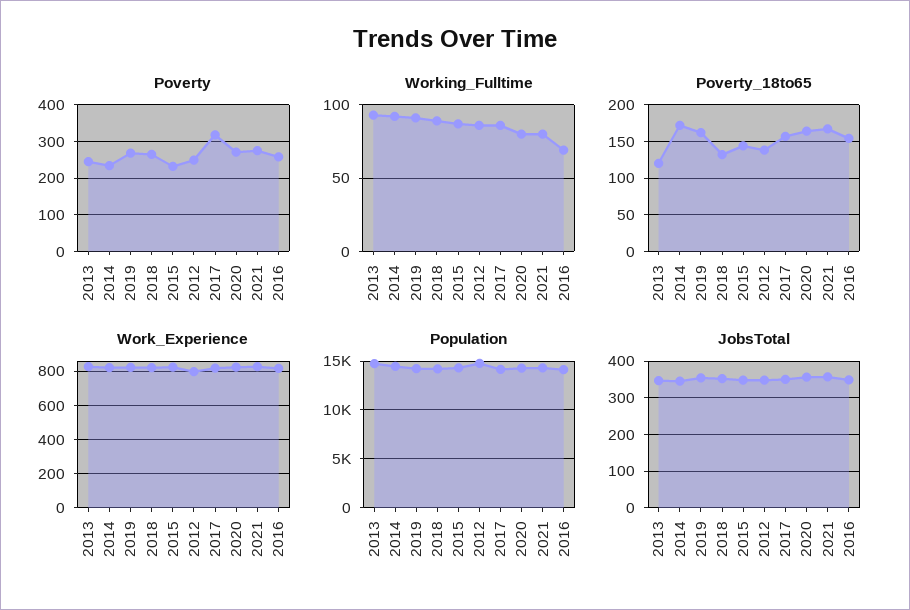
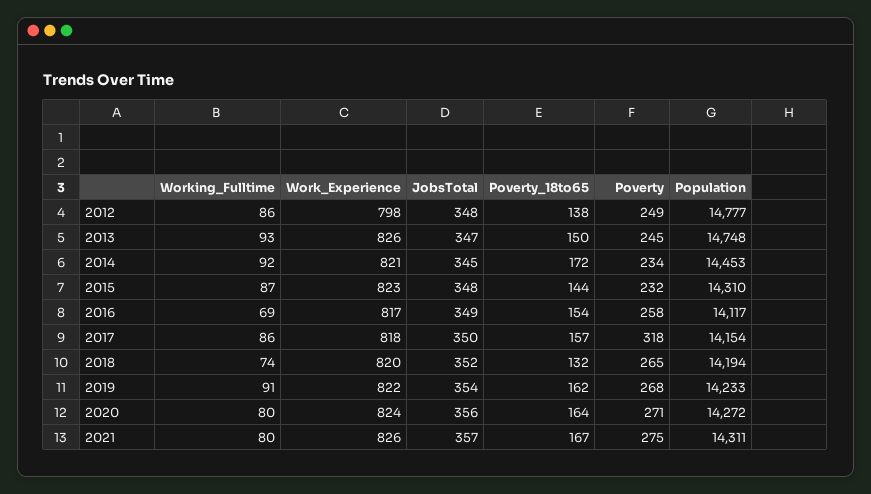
  {
    "Poverty": {
      "2013": 245,
      "2014": 234,
      "2019": 268,
      "2018": 265,
      "2015": 232,
      "2012": 249,
      "2017": 318,
      "2020": 271,
      "2021": 275,
      "2016": 258
    },
    "Working_Fulltime": {
      "2013": 93,
      "2014": 92,
      "2019": 91,
-     "2018": 90,
+     "2018": 74,
      "2015": 87,
      "2012": 86,
      "2017": 86,
      "2020": 80,
      "2021": 80,
      "2016": 69
    },
    "Poverty_18to65": {
-     "2013": 120,
+     "2013": 150,
      "2014": 172,
      "2019": 162,
      "2018": 132,
      "2015": 144,
      "2012": 138,
      "2017": 157,
      "2020": 164,
      "2021": 167,
      "2016": 154
    },
    "Work_Experience": {
      "2013": 826,
      "2014": 821,
      "2019": 822,
      "2018": 820,
      "2015": 823,
      "2012": 798,
      "2017": 818,
      "2020": 824,
      "2021": 826,
      "2016": 817
    },
    "Population": {
      "2013": 14748,
      "2014": 14453,
      "2019": 14233,
      "2018": 14194,
      "2015": 14310,
      "2012": 14777,
      "2017": 14154,
      "2020": 14272,
      "2021": 14311,
      "2016": 14117
    },
    "JobsTotal": {
      "2013": 347,
      "2014": 345,
      "2019": 354,
      "2018": 352,
      "2015": 348,
      "2012": 348,
      "2017": 350,
      "2020": 356,
      "2021": 357,
      "2016": 349
    }
  }

